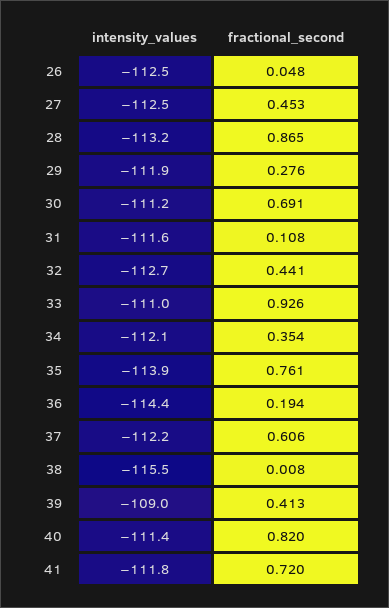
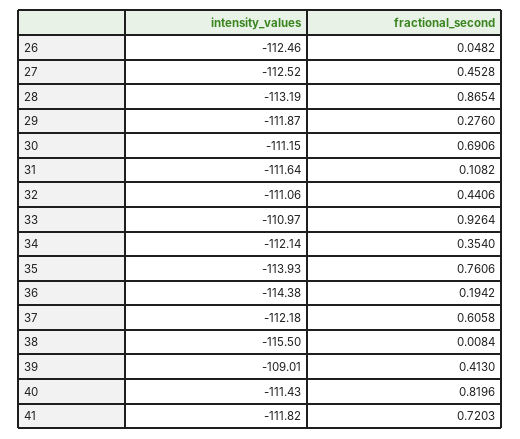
  {
    "intensity_values": {
      "26": -112.46,
      "27": -112.52,
      "28": -113.19,
      "29": -111.87,
      "30": -111.15,
      "31": -111.64,
-     "32": -112.7,
+     "32": -111.06,
      "33": -110.97,
      "34": -112.14,
      "35": -113.93,
      "36": -114.38,
      "37": -112.18,
      "38": -115.5,
      "39": -109.01,
      "40": -111.43,
      "41": -111.82
    },
    "fractional_second": {
      "26": 0.0482,
      "27": 0.4528,
      "28": 0.8654,
      "29": 0.276,
      "30": 0.6906,
      "31": 0.1082,
      "32": 0.4406,
      "33": 0.9264,
      "34": 0.354,
      "35": 0.7606,
      "36": 0.1942,
      "37": 0.6058,
      "38": 0.0084,
      "39": 0.413,
      "40": 0.8196,
      "41": 0.7203
    }
  }

